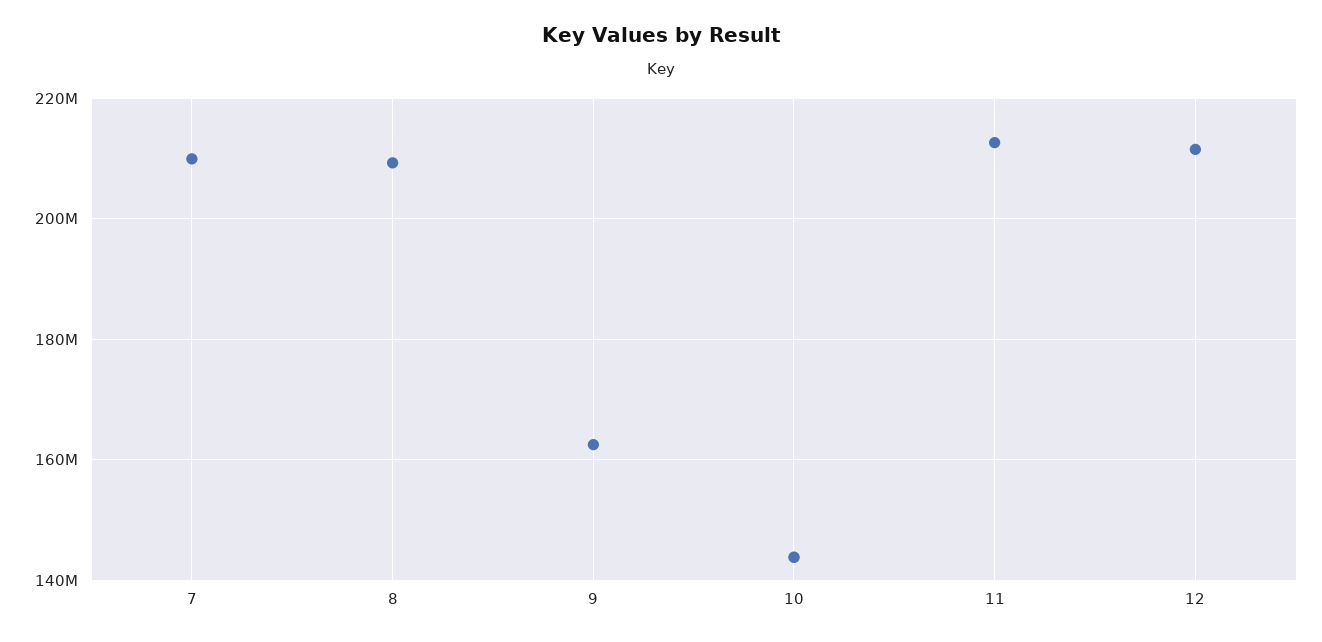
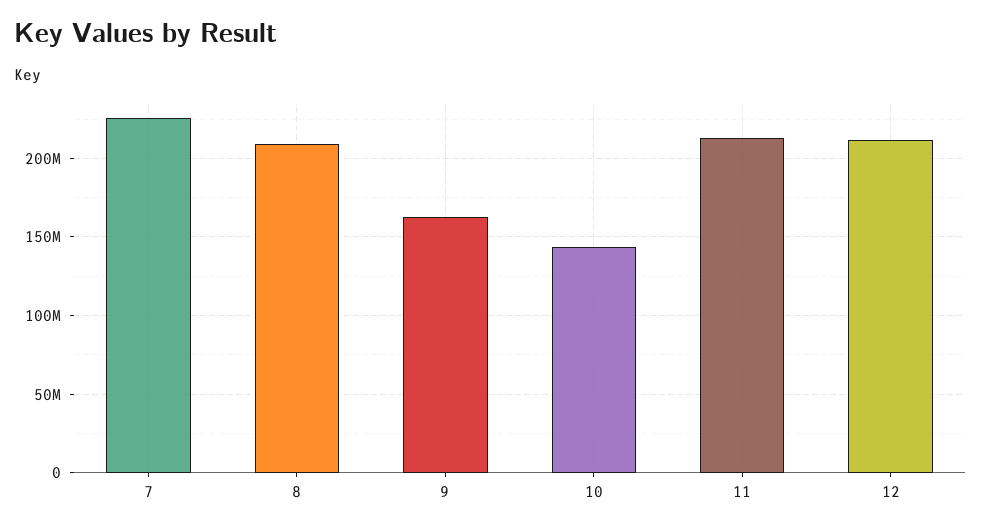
  {
-   "7": 210000000,
+   "7": 225000000,
    "8": 210000000,
    "9": 162000000,
    "10": 144000000,
    "11": 212000000,
    "12": 212000000
  }

